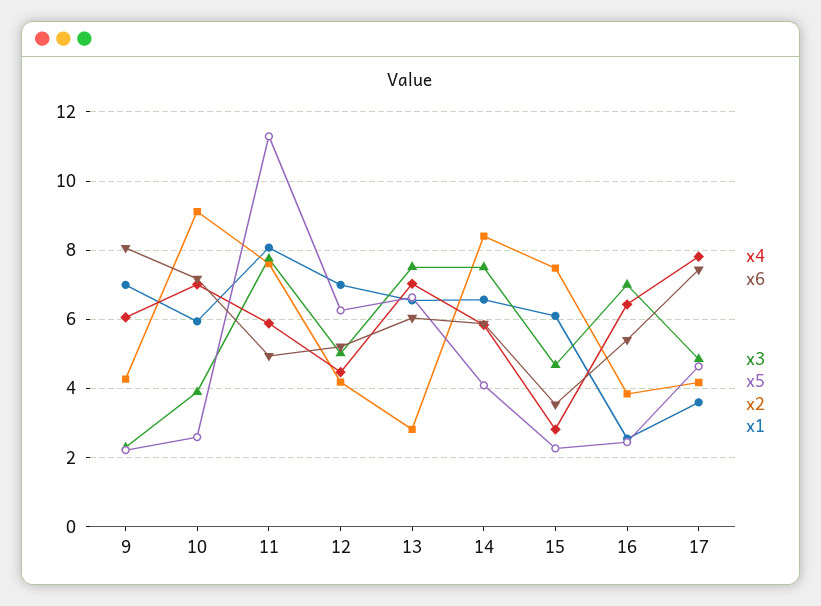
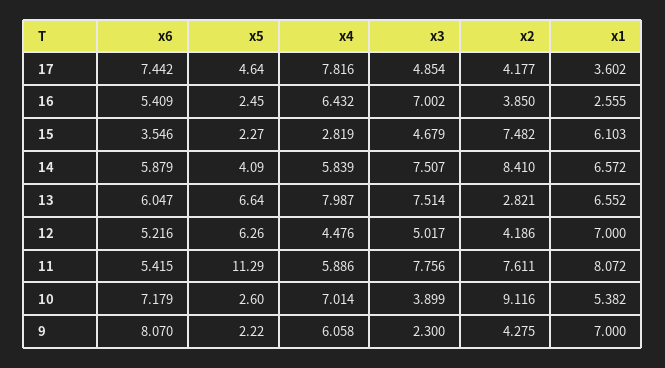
  {
    "x4": {
      "9": 6.058,
      "10": 7.014,
      "11": 5.886,
      "12": 4.476,
-     "13": 7,
+     "13": 7.987,
      "14": 5.839,
      "15": 2.819,
      "16": 6.432,
      "17": 7.816
    },
    "x6": {
      "9": 8.07,
      "10": 7.179,
-     "11": 5,
+     "11": 5.415,
      "12": 5.216,
      "13": 6.047,
      "14": 5.879,
      "15": 3.546,
      "16": 5.409,
      "17": 7.442
    },
    "x3": {
      "9": 2.3,
      "10": 3.899,
      "11": 7.756,
      "12": 5.017,
      "13": 7.514,
      "14": 7.507,
      "15": 4.679,
      "16": 7.002,
      "17": 4.854
    },
    "x5": {
      "9": 2.22,
      "10": 2.6,
      "11": 11.29,
      "12": 6.26,
      "13": 6.64,
      "14": 4.09,
      "15": 2.27,
      "16": 2.45,
      "17": 4.64
    },
    "x2": {
      "9": 4.275,
      "10": 9.116,
      "11": 7.611,
      "12": 4.186,
      "13": 2.821,
      "14": 8.41,
      "15": 7.482,
      "16": 3.85,
      "17": 4.177
    },
    "x1": {
      "9": 7,
-     "10": 6,
+     "10": 5.382,
      "11": 8.072,
      "12": 7,
      "13": 6.552,
      "14": 6.572,
      "15": 6.103,
      "16": 2.555,
      "17": 3.602
    }
  }

